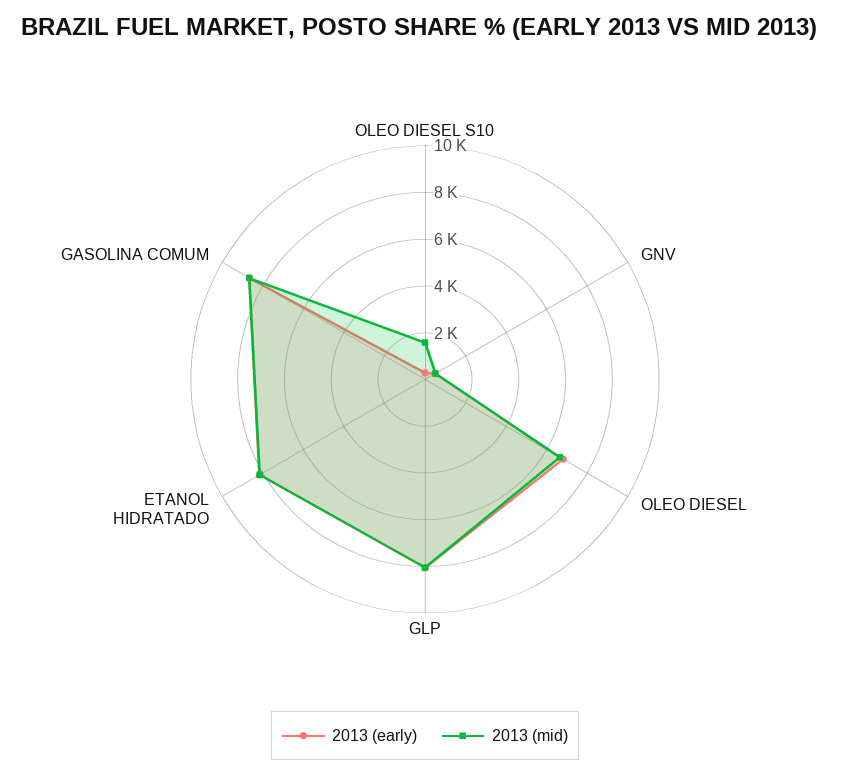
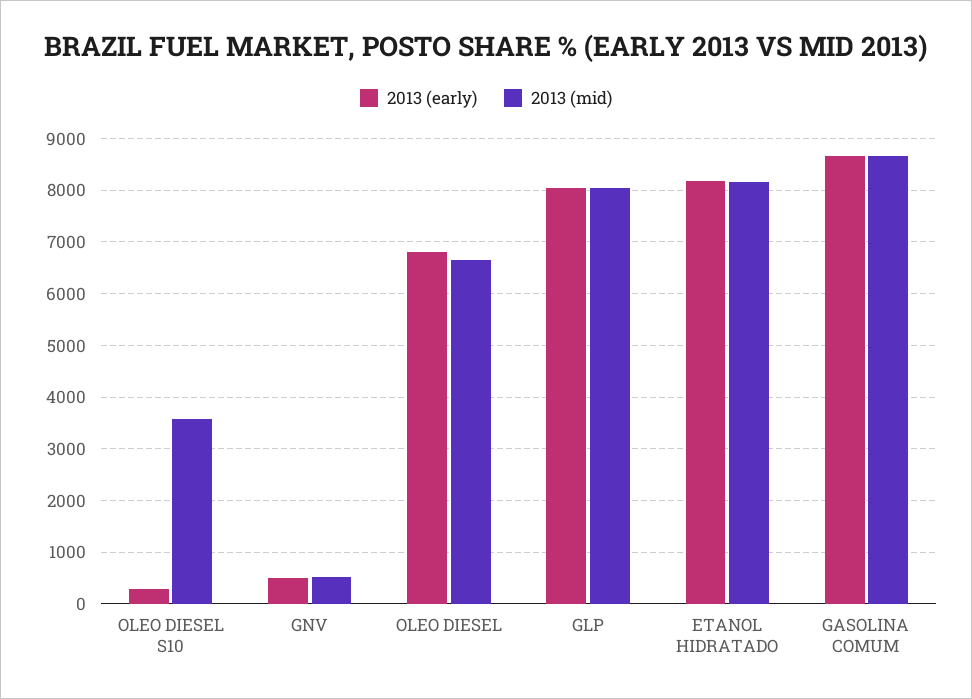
  {
    "2013 (early)": {
      "OLEO DIESEL S10": 200,
      "GNV": 400,
      "OLEO DIESEL": 6800,
      "GLP": 8000,
      "ETANOL HIDRATADO": 8200,
      "GASOLINA COMUM": 8600
    },
    "2013 (mid)": {
-     "OLEO DIESEL S10": 1500,
+     "OLEO DIESEL S10": 3600,
      "GNV": 600,
      "OLEO DIESEL": 6600,
      "GLP": 8000,
      "ETANOL HIDRATADO": 8200,
      "GASOLINA COMUM": 8600
    }
  }

